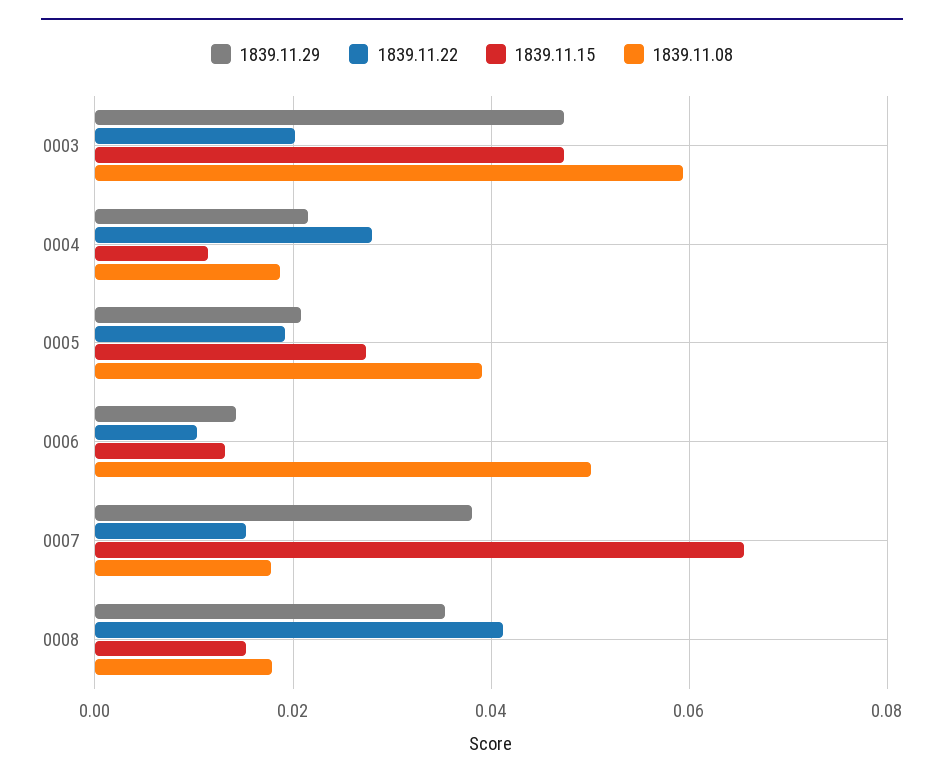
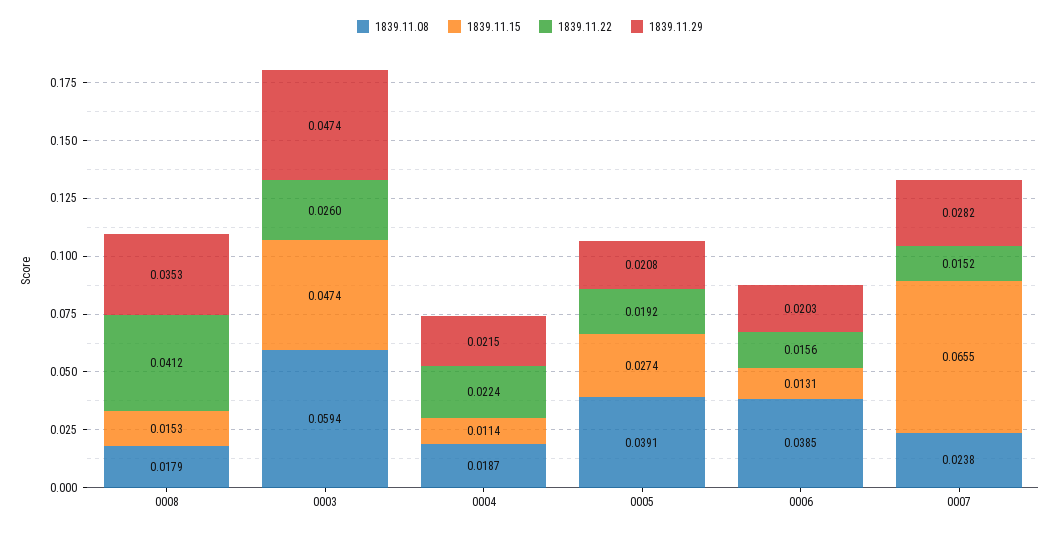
  {
    "1839.11.29": {
      "0003": 0.0474,
      "0004": 0.0215,
      "0005": 0.0208,
-     "0006": 0.014,
+     "0006": 0.0203,
-     "0007": 0.038,
+     "0007": 0.0282,
      "0008": 0.0353
    },
    "1839.11.22": {
-     "0003": 0.02,
+     "0003": 0.026,
-     "0004": 0.028,
+     "0004": 0.0224,
      "0005": 0.0192,
-     "0006": 0.01,
+     "0006": 0.0156,
      "0007": 0.0152,
      "0008": 0.0412
    },
    "1839.11.15": {
      "0003": 0.0474,
      "0004": 0.0114,
      "0005": 0.0274,
      "0006": 0.0131,
      "0007": 0.0655,
      "0008": 0.0153
    },
    "1839.11.08": {
      "0003": 0.0594,
      "0004": 0.0187,
      "0005": 0.0391,
-     "0006": 0.05,
+     "0006": 0.0385,
-     "0007": 0.018,
+     "0007": 0.0238,
      "0008": 0.0179
    }
  }

